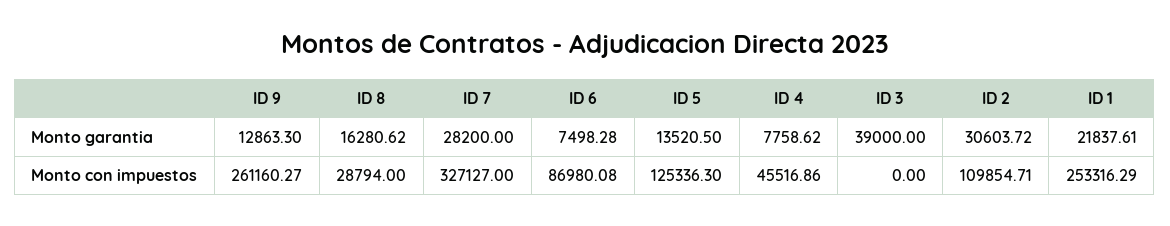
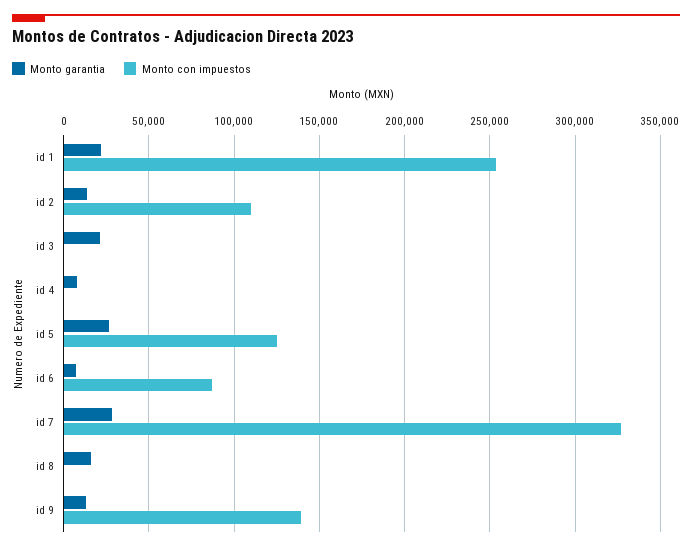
  {
    "Monto garantia": {
      "ID 9": 12863.3,
      "ID 8": 16280.62,
      "ID 7": 28200,
      "ID 6": 7498.28,
-     "ID 5": 13520.5,
+     "ID 5": 25000,
      "ID 4": 7758.62,
-     "ID 3": 39000,
+     "ID 3": 20000,
-     "ID 2": 30603.72,
+     "ID 2": 15000,
      "ID 1": 21837.61
    },
    "Monto con impuestos": {
-     "ID 9": 261160.27,
+     "ID 9": 140000,
-     "ID 8": 28794,
+     "ID 8": 0,
      "ID 7": 327127,
      "ID 6": 86980.08,
      "ID 5": 125336.3,
-     "ID 4": 45516.86,
+     "ID 4": 0,
      "ID 3": 0,
      "ID 2": 109854.71,
      "ID 1": 253316.29
    }
  }

